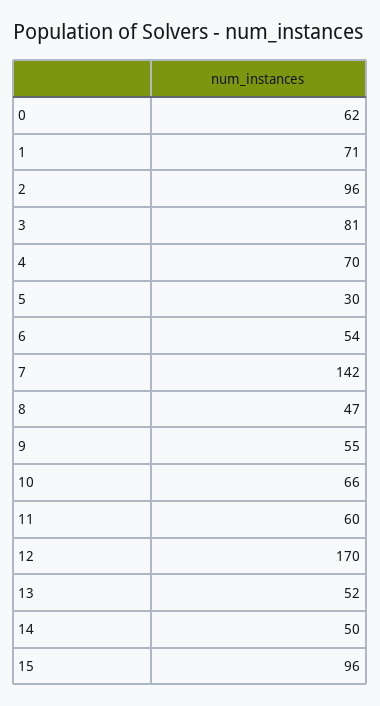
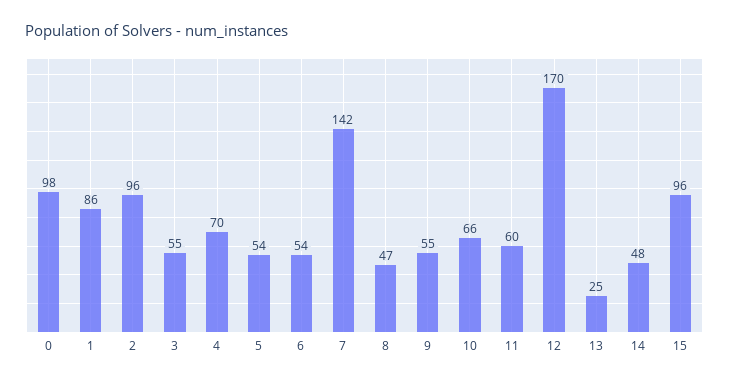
  {
-   "0": 62,
+   "0": 98,
-   "1": 71,
+   "1": 86,
    "2": 96,
-   "3": 81,
+   "3": 55,
    "4": 70,
-   "5": 30,
+   "5": 54,
    "6": 54,
    "7": 142,
    "8": 47,
    "9": 55,
    "10": 66,
    "11": 60,
    "12": 170,
-   "13": 52,
+   "13": 25,
-   "14": 50,
+   "14": 48,
    "15": 96
  }

